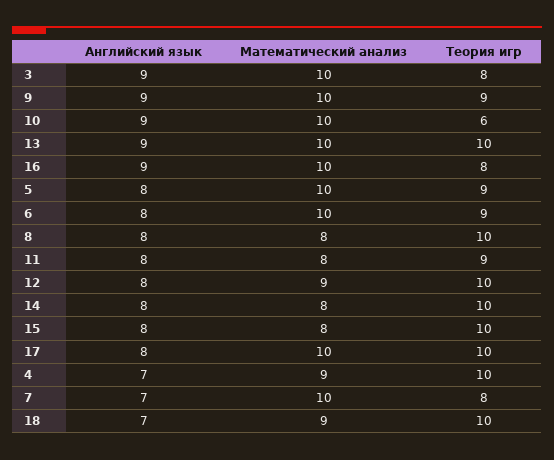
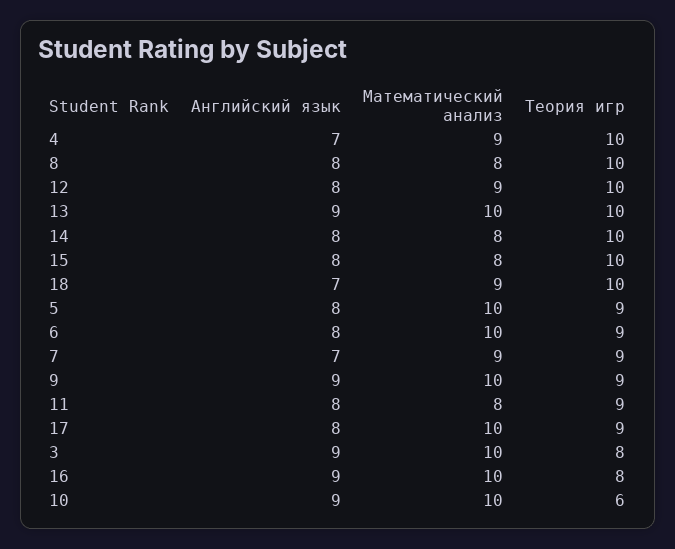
  {
    "Английский язык": {
      "3": 9,
      "9": 9,
      "10": 9,
      "13": 9,
      "16": 9,
      "5": 8,
      "6": 8,
      "8": 8,
      "11": 8,
      "12": 8,
      "14": 8,
      "15": 8,
      "17": 8,
      "4": 7,
      "7": 7,
      "18": 7
    },
    "Математический анализ": {
      "3": 10,
      "9": 10,
      "10": 10,
      "13": 10,
      "16": 10,
      "5": 10,
      "6": 10,
      "8": 8,
      "11": 8,
      "12": 9,
      "14": 8,
      "15": 8,
      "17": 10,
      "4": 9,
-     "7": 10,
+     "7": 9,
      "18": 9
    },
    "Теория игр": {
      "3": 8,
      "9": 9,
      "10": 6,
      "13": 10,
      "16": 8,
      "5": 9,
      "6": 9,
      "8": 10,
      "11": 9,
      "12": 10,
      "14": 10,
      "15": 10,
-     "17": 10,
+     "17": 9,
      "4": 10,
-     "7": 8,
+     "7": 9,
      "18": 10
    }
  }

